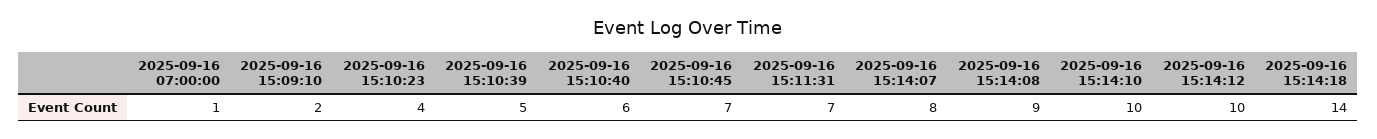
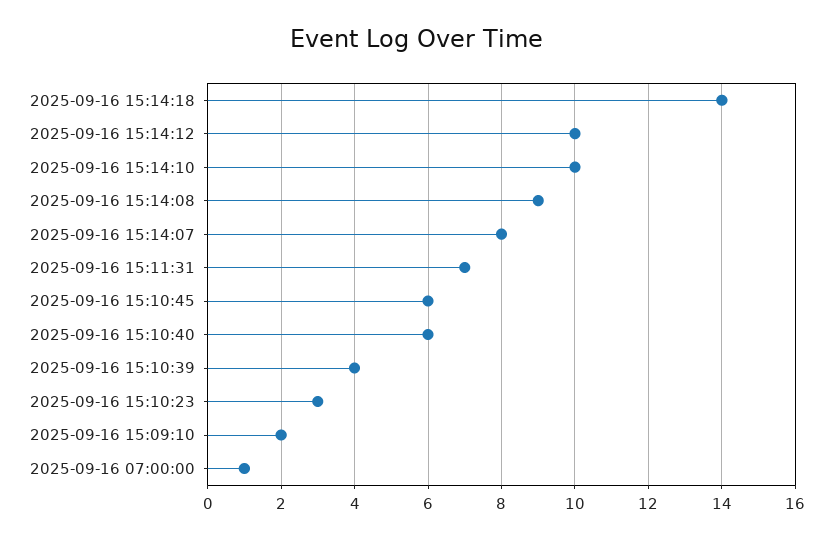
  {
    "2025-09-16 07:00:00": 1,
    "2025-09-16 15:09:10": 2,
-   "2025-09-16 15:10:23": 4,
+   "2025-09-16 15:10:23": 3,
-   "2025-09-16 15:10:39": 5,
+   "2025-09-16 15:10:39": 4,
    "2025-09-16 15:10:40": 6,
-   "2025-09-16 15:10:45": 7,
+   "2025-09-16 15:10:45": 6,
    "2025-09-16 15:11:31": 7,
    "2025-09-16 15:14:07": 8,
    "2025-09-16 15:14:08": 9,
    "2025-09-16 15:14:10": 10,
    "2025-09-16 15:14:12": 10,
    "2025-09-16 15:14:18": 14
  }

